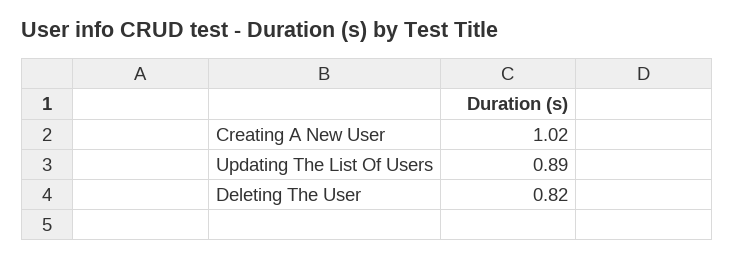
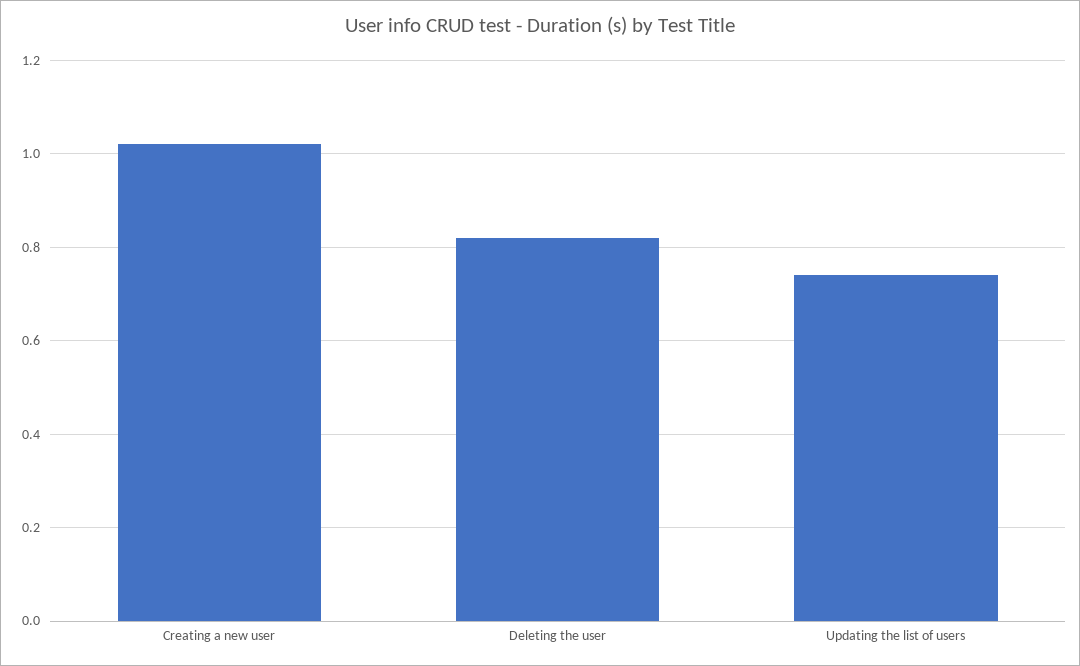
  {
    "Creating A New User": 1.02,
-   "Updating The List Of Users": 0.89,
+   "Updating The List Of Users": 0.75,
    "Deleting The User": 0.82
  }

